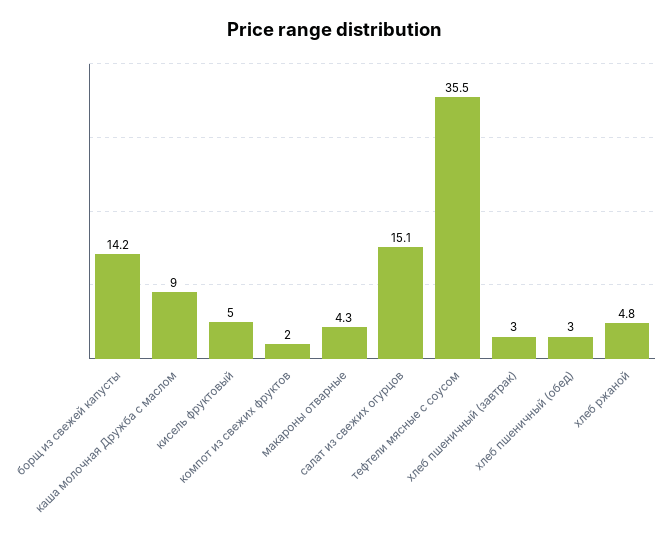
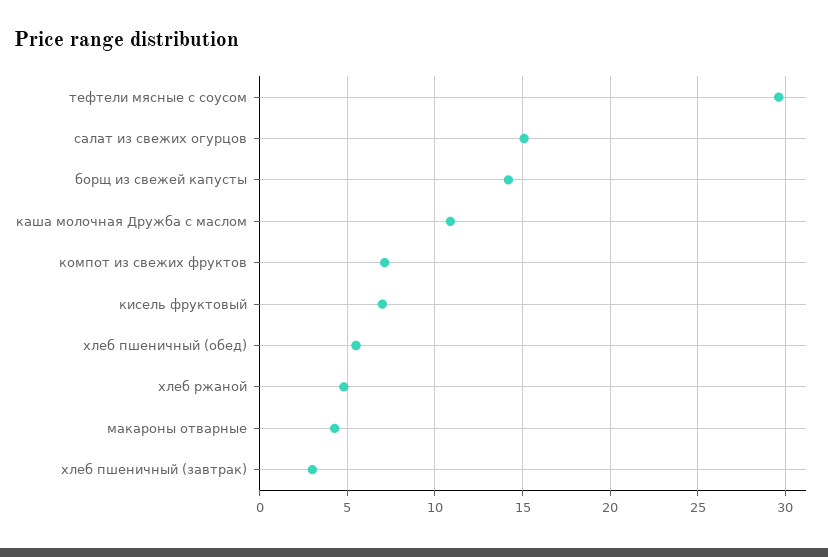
  {
    "борщ из свежей капусты": 14.2,
-   "каша молочная Дружба с маслом": 9,
+   "каша молочная Дружба с маслом": 11,
-   "кисель фруктовый": 5,
+   "кисель фруктовый": 7,
-   "компот из свежих фруктов": 2,
+   "компот из свежих фруктов": 7,
    "макароны отварные": 4.3,
    "салат из свежих огурцов": 15.1,
-   "тефтели мясные с соусом": 35.5,
+   "тефтели мясные с соусом": 29.5,
    "хлеб пшеничный (завтрак)": 3,
-   "хлеб пшеничный (обед)": 3,
+   "хлеб пшеничный (обед)": 5.5,
    "хлеб ржаной": 4.8
  }

